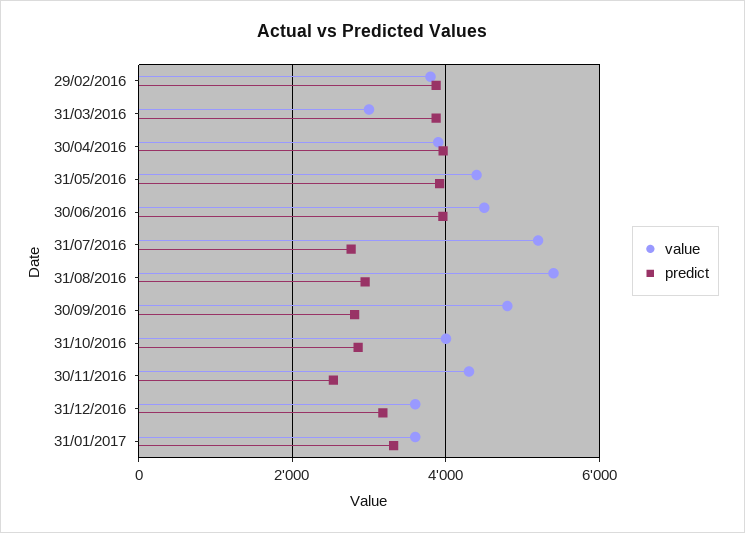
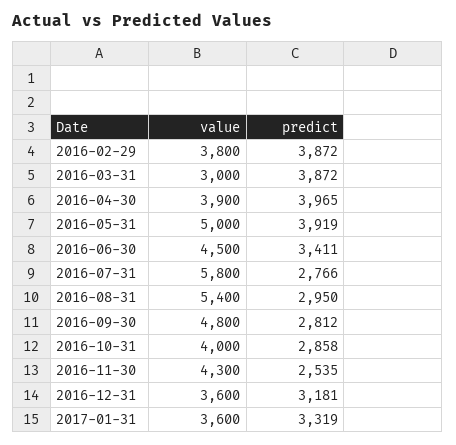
  {
    "value": {
      "29/02/2016": 3800,
      "31/03/2016": 3000,
      "30/04/2016": 3900,
-     "31/05/2016": 4400,
+     "31/05/2016": 5000,
      "30/06/2016": 4500,
-     "31/07/2016": 5200,
+     "31/07/2016": 5800,
      "31/08/2016": 5400,
      "30/09/2016": 4800,
      "31/10/2016": 4000,
      "30/11/2016": 4300,
      "31/12/2016": 3600,
      "31/01/2017": 3600
    },
    "predict": {
      "29/02/2016": 3872,
      "31/03/2016": 3872,
      "30/04/2016": 3965,
      "31/05/2016": 3919,
-     "30/06/2016": 4000,
+     "30/06/2016": 3411,
      "31/07/2016": 2766,
      "31/08/2016": 2950,
      "30/09/2016": 2812,
      "31/10/2016": 2858,
      "30/11/2016": 2535,
      "31/12/2016": 3181,
      "31/01/2017": 3319
    }
  }

